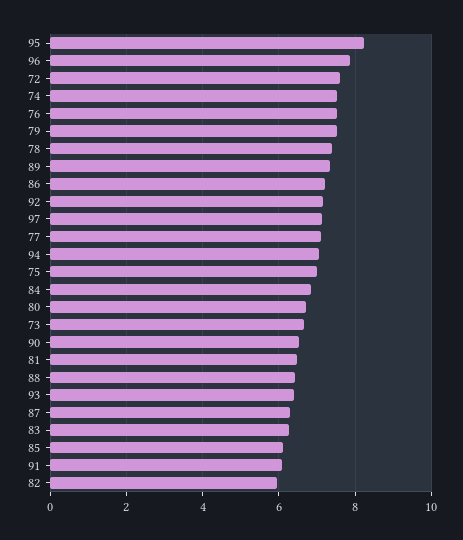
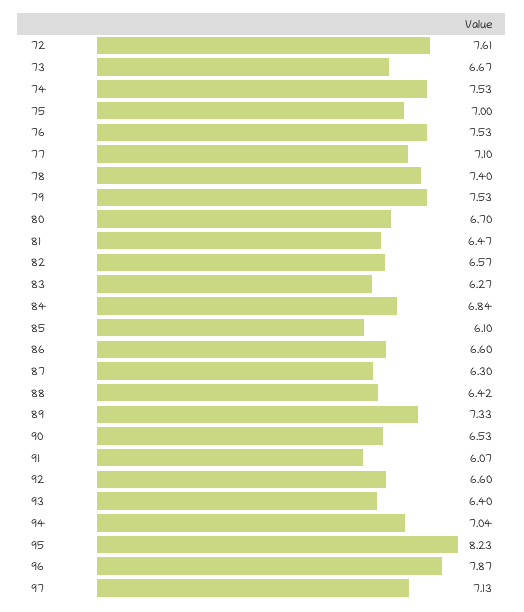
  {
    "95": 8.23,
    "96": 7.87,
    "72": 7.61,
    "74": 7.53,
    "76": 7.53,
    "79": 7.53,
    "78": 7.4,
    "89": 7.33,
-   "86": 7.2,
+   "86": 6.6,
-   "92": 7.2,
+   "92": 6.6,
    "97": 7.13,
    "77": 7.1,
    "94": 7.04,
    "75": 7,
    "84": 6.84,
    "80": 6.7,
    "73": 6.67,
    "90": 6.53,
    "81": 6.47,
    "88": 6.42,
    "93": 6.4,
    "87": 6.3,
    "83": 6.27,
    "85": 6.1,
    "91": 6.07,
-   "82": 6
+   "82": 6.57
  }

